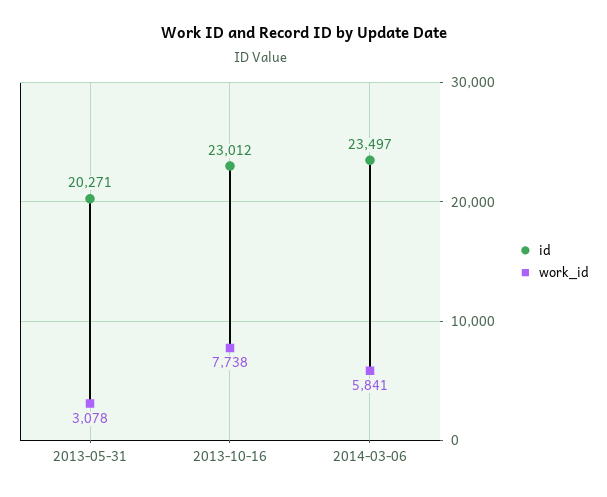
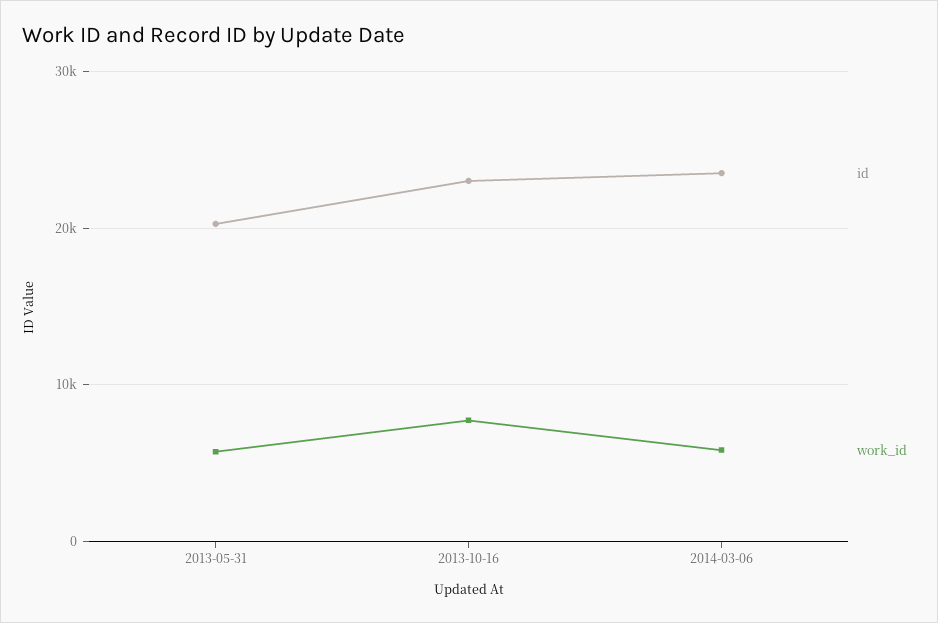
  {
    "id": {
      "2013-05-31": 20271,
      "2013-10-16": 23012,
      "2014-03-06": 23497
    },
    "work_id": {
-     "2013-05-31": 3078,
+     "2013-05-31": 6000,
      "2013-10-16": 7738,
      "2014-03-06": 5841
    }
  }

